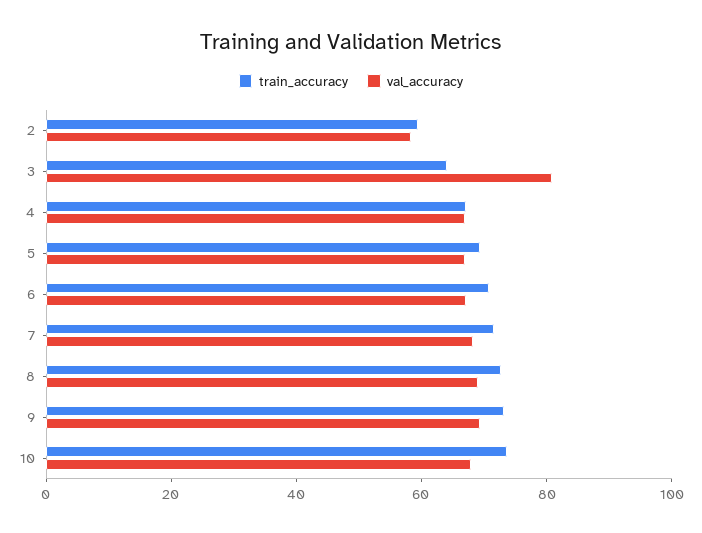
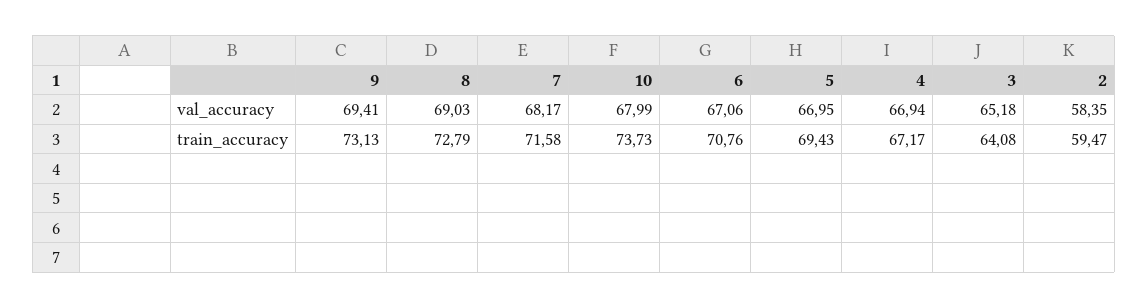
  {
    "train_accuracy": {
      "2": 59.47,
      "3": 64.08,
      "4": 67.17,
      "5": 69.43,
      "6": 70.76,
      "7": 71.58,
      "8": 72.79,
      "9": 73.13,
      "10": 73.73
    },
    "val_accuracy": {
      "2": 58.35,
-     "3": 80,
+     "3": 65.18,
      "4": 66.94,
      "5": 66.95,
      "6": 67.06,
      "7": 68.17,
      "8": 69.03,
      "9": 69.41,
      "10": 67.99
    }
  }

